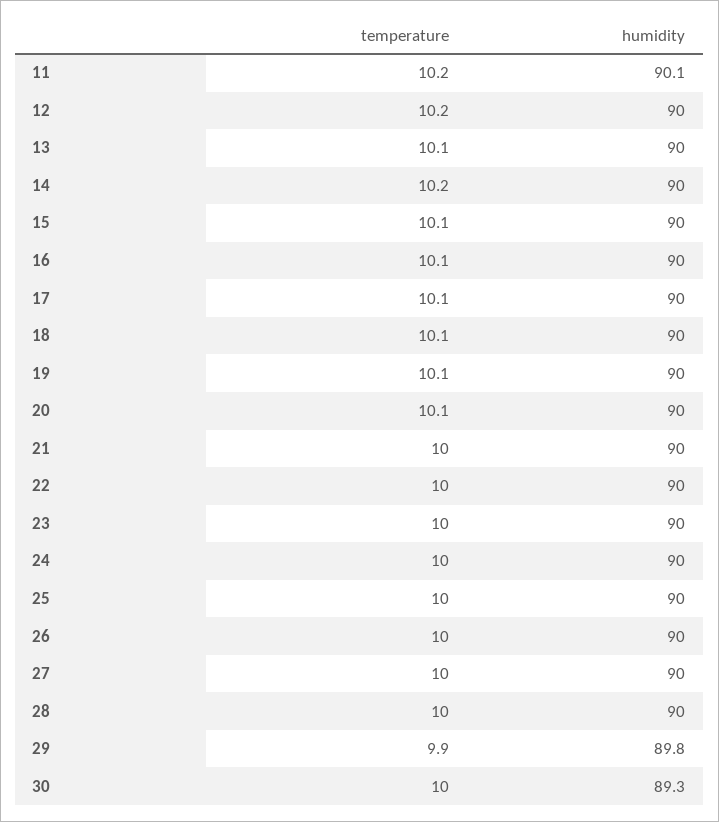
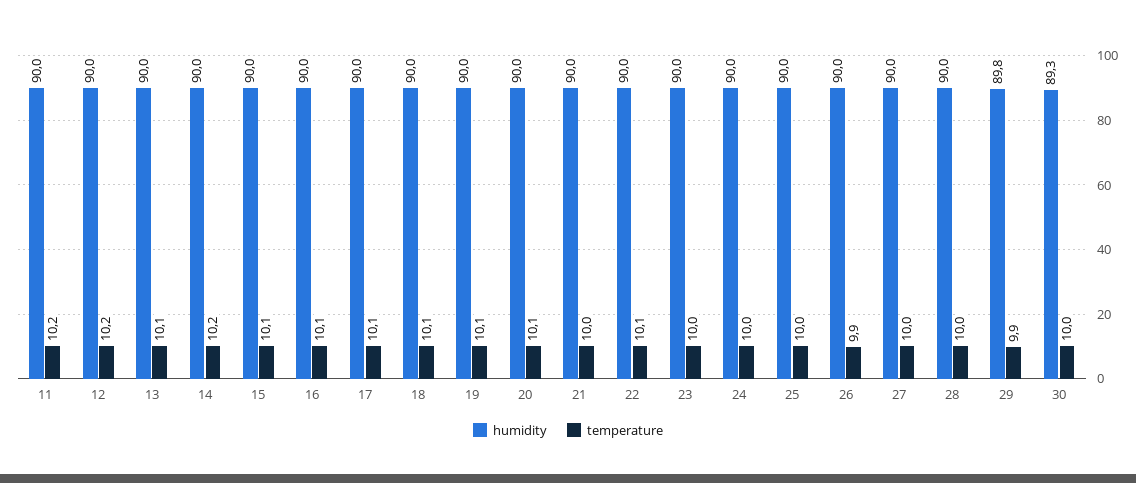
  {
    "temperature": {
      "11": 10.2,
      "12": 10.2,
      "13": 10.1,
      "14": 10.2,
      "15": 10.1,
      "16": 10.1,
      "17": 10.1,
      "18": 10.1,
      "19": 10.1,
      "20": 10.1,
      "21": 10,
-     "22": 10,
+     "22": 10.1,
      "23": 10,
      "24": 10,
      "25": 10,
-     "26": 10,
+     "26": 9.9,
      "27": 10,
      "28": 10,
      "29": 9.9,
      "30": 10
    },
    "humidity": {
-     "11": 90.1,
+     "11": 90,
      "12": 90,
      "13": 90,
      "14": 90,
      "15": 90,
      "16": 90,
      "17": 90,
      "18": 90,
      "19": 90,
      "20": 90,
      "21": 90,
      "22": 90,
      "23": 90,
      "24": 90,
      "25": 90,
      "26": 90,
      "27": 90,
      "28": 90,
      "29": 89.8,
      "30": 89.3
    }
  }

